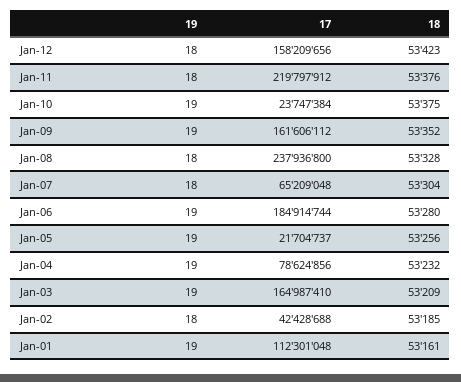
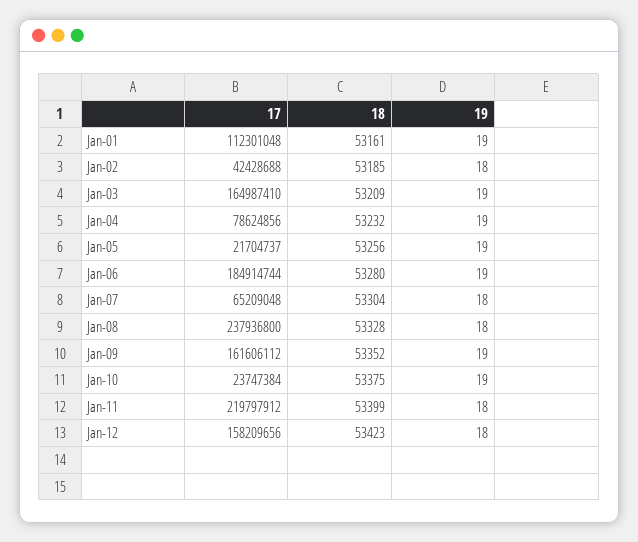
  {
    "19": {
      "Jan-12": 18,
      "Jan-11": 18,
      "Jan-10": 19,
      "Jan-09": 19,
      "Jan-08": 18,
      "Jan-07": 18,
      "Jan-06": 19,
      "Jan-05": 19,
      "Jan-04": 19,
      "Jan-03": 19,
      "Jan-02": 18,
      "Jan-01": 19
    },
    "17": {
      "Jan-12": 158209656,
      "Jan-11": 219797912,
      "Jan-10": 23747384,
      "Jan-09": 161606112,
      "Jan-08": 237936800,
      "Jan-07": 65209048,
      "Jan-06": 184914744,
      "Jan-05": 21704737,
      "Jan-04": 78624856,
      "Jan-03": 164987410,
      "Jan-02": 42428688,
      "Jan-01": 112301048
    },
    "18": {
      "Jan-12": 53423,
-     "Jan-11": 53376,
+     "Jan-11": 53399,
      "Jan-10": 53375,
      "Jan-09": 53352,
      "Jan-08": 53328,
      "Jan-07": 53304,
      "Jan-06": 53280,
      "Jan-05": 53256,
      "Jan-04": 53232,
      "Jan-03": 53209,
      "Jan-02": 53185,
      "Jan-01": 53161
    }
  }

